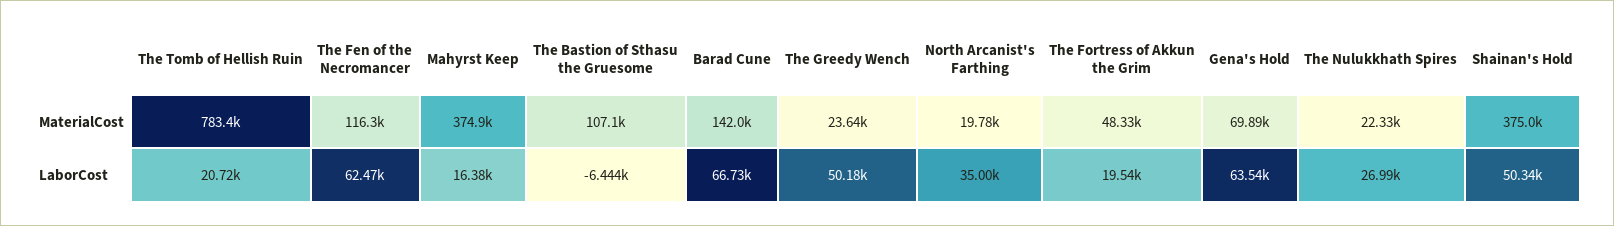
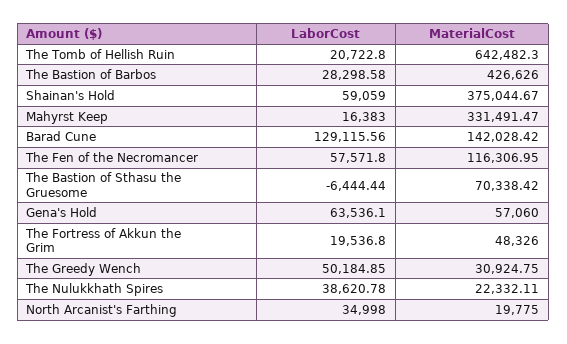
  {
    "The Tomb of Hellish Ruin": {
-     "MaterialCost": 783400,
+     "MaterialCost": 642482.3,
      "LaborCost": 20722.8
    },
    "The Fen of the Necromancer": {
      "MaterialCost": 116306.95,
-     "LaborCost": 62470
+     "LaborCost": 57571.8
    },
    "Mahyrst Keep": {
-     "MaterialCost": 374900,
+     "MaterialCost": 331491.47,
      "LaborCost": 16383
    },
    "The Bastion of Sthasu the Gruesome": {
-     "MaterialCost": 107100,
+     "MaterialCost": 70338.42,
      "LaborCost": -6444.44
    },
    "Barad Cune": {
      "MaterialCost": 142028.42,
-     "LaborCost": 66730
+     "LaborCost": 129115.56
    },
    "The Greedy Wench": {
-     "MaterialCost": 23640,
+     "MaterialCost": 30924.75,
      "LaborCost": 50184.85
    },
    "North Arcanist's Farthing": {
      "MaterialCost": 19775,
      "LaborCost": 34998
    },
    "The Fortress of Akkun the Grim": {
      "MaterialCost": 48326,
      "LaborCost": 19536.8
    },
    "Gena's Hold": {
-     "MaterialCost": 69890,
+     "MaterialCost": 57060,
      "LaborCost": 63536.1
    },
    "The Nulukkhath Spires": {
      "MaterialCost": 22332.11,
-     "LaborCost": 26990
+     "LaborCost": 38620.78
    },
    "Shainan's Hold": {
      "MaterialCost": 375044.67,
-     "LaborCost": 50340
+     "LaborCost": 59059
-   }
+   },
+   "The Bastion of Barbos": {
+     "LaborCost": 28298.58,
+     "MaterialCost": 426626
+   }
  }

